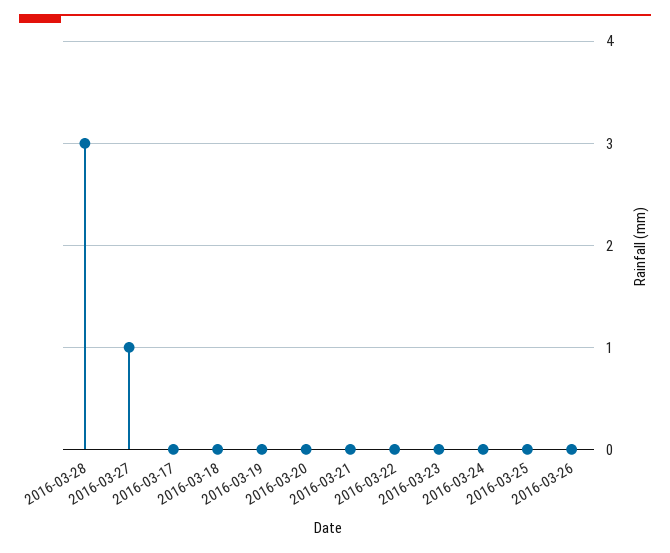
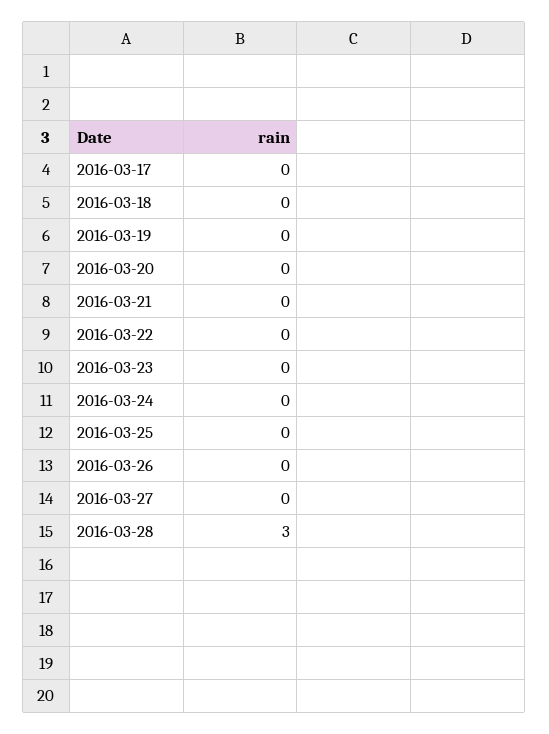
  {
    "2016-03-28": 3,
-   "2016-03-27": 1,
+   "2016-03-27": 0,
    "2016-03-17": 0,
    "2016-03-18": 0,
    "2016-03-19": 0,
    "2016-03-20": 0,
    "2016-03-21": 0,
    "2016-03-22": 0,
    "2016-03-23": 0,
    "2016-03-24": 0,
    "2016-03-25": 0,
    "2016-03-26": 0
  }

